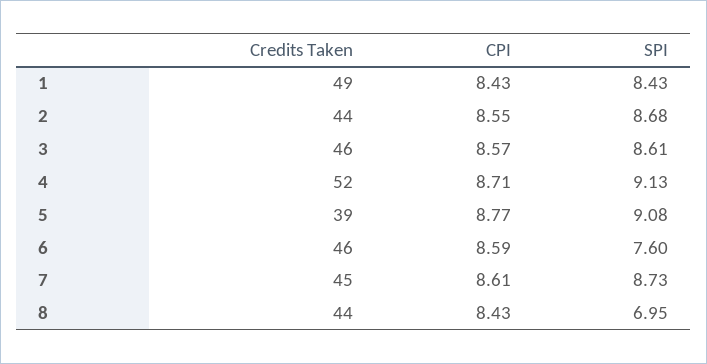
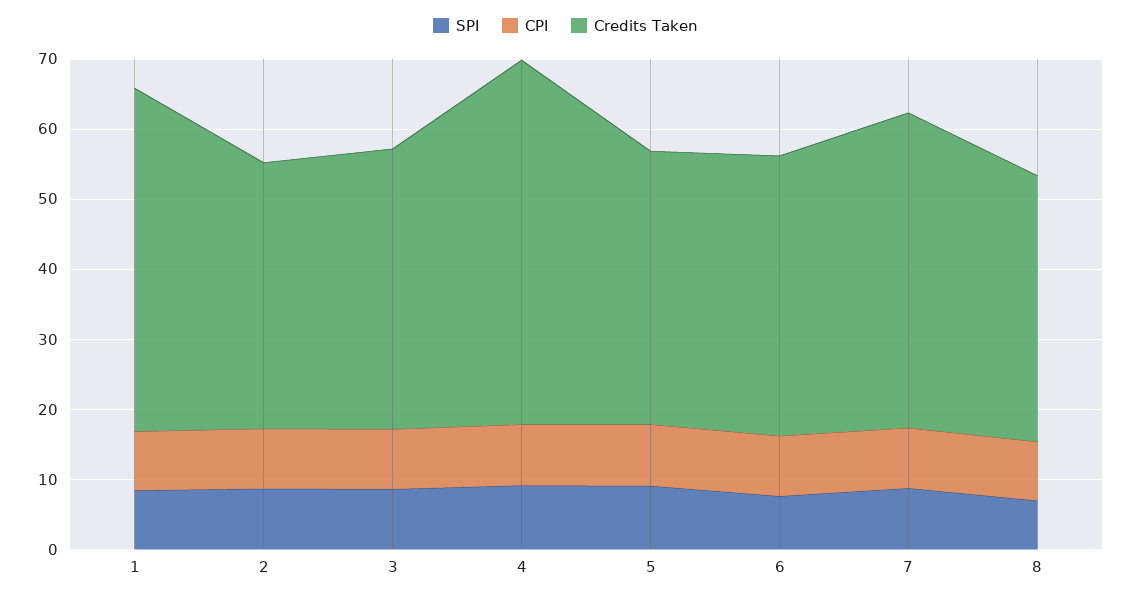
  {
    "Credits Taken": {
      "1": 49,
-     "2": 44,
+     "2": 38,
-     "3": 46,
+     "3": 40,
      "4": 52,
      "5": 39,
-     "6": 46,
+     "6": 40,
      "7": 45,
-     "8": 44
+     "8": 38
    },
    "CPI": {
      "1": 8.43,
      "2": 8.55,
      "3": 8.57,
      "4": 8.71,
      "5": 8.77,
      "6": 8.59,
      "7": 8.61,
      "8": 8.43
    },
    "SPI": {
      "1": 8.43,
      "2": 8.68,
      "3": 8.61,
      "4": 9.13,
      "5": 9.08,
      "6": 7.6,
      "7": 8.73,
      "8": 6.95
    }
  }

